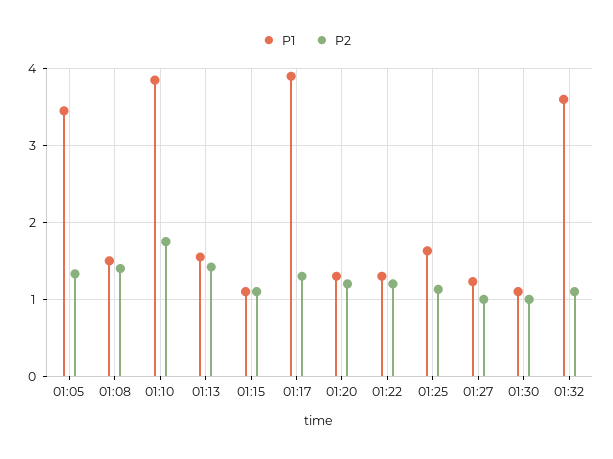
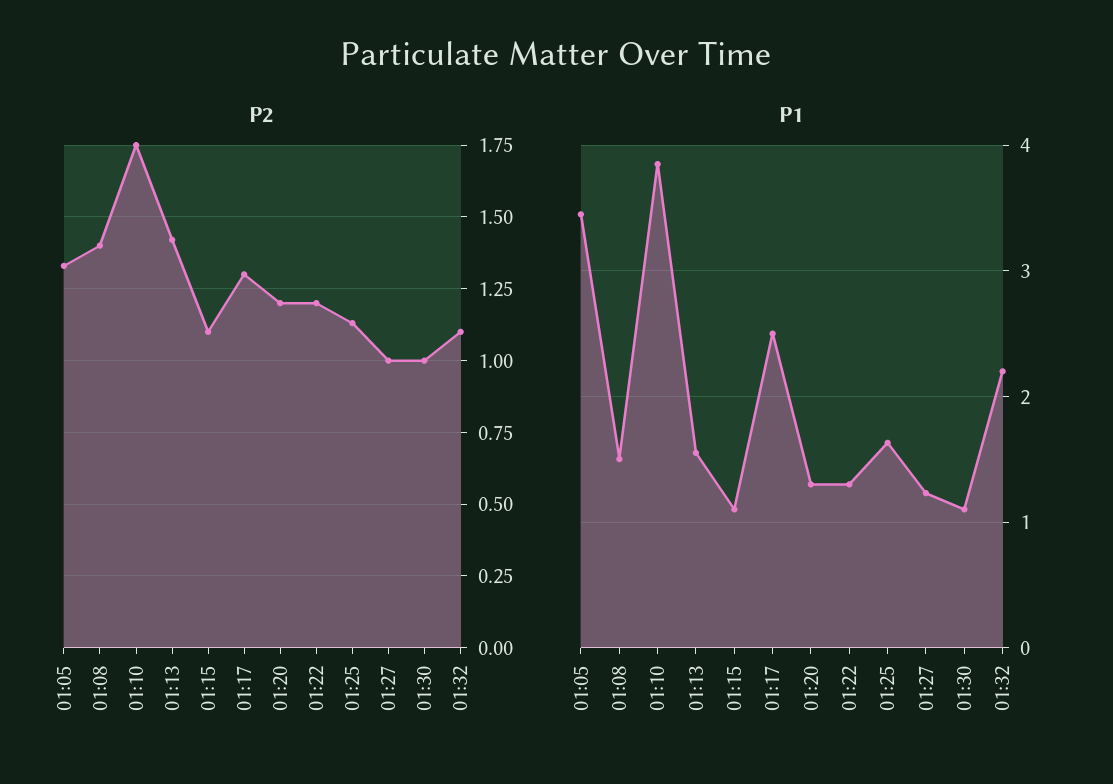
  {
    "P1": {
      "01:05": 3.5,
      "01:08": 1.5,
      "01:10": 3.9,
      "01:13": 1.6,
      "01:15": 1.1,
-     "01:17": 3.9,
+     "01:17": 2.5,
      "01:20": 1.3,
      "01:22": 1.3,
      "01:25": 1.6,
      "01:27": 1.2,
      "01:30": 1.1,
-     "01:32": 3.6
+     "01:32": 2.2
    },
    "P2": {
      "01:05": 1.35,
      "01:08": 1.4,
      "01:10": 1.75,
      "01:13": 1.4,
      "01:15": 1.1,
      "01:17": 1.3,
      "01:20": 1.2,
      "01:22": 1.2,
      "01:25": 1.15,
      "01:27": 1,
      "01:30": 1,
      "01:32": 1.1
    }
  }

